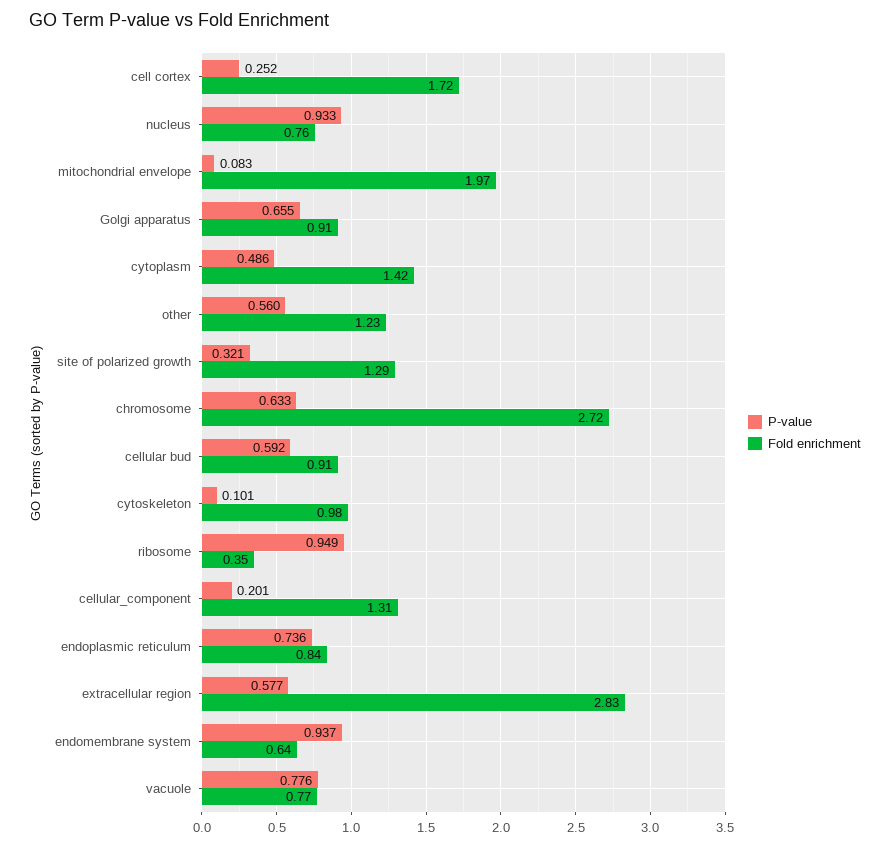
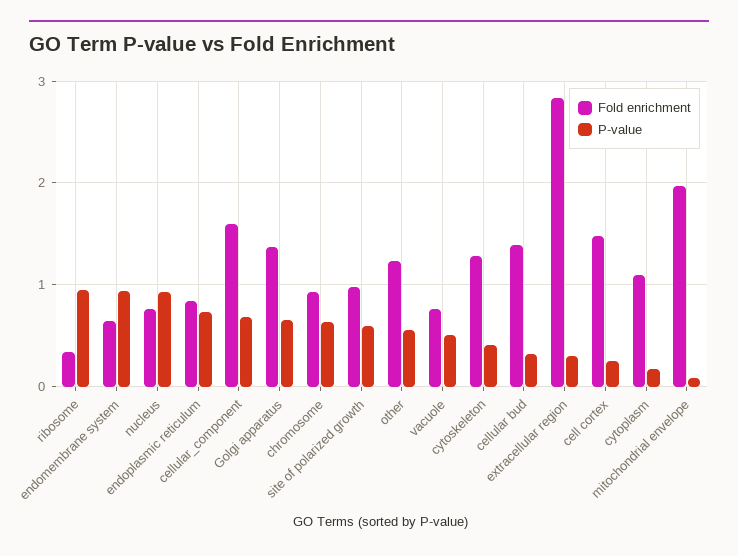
  {
    "P-value": {
      "cell cortex": 0.252,
      "nucleus": 0.933,
      "mitochondrial envelope": 0.083,
      "Golgi apparatus": 0.655,
-     "cytoplasm": 0.486,
+     "cytoplasm": 0.2,
      "other": 0.56,
-     "site of polarized growth": 0.321,
+     "site of polarized growth": 0.6,
      "chromosome": 0.633,
-     "cellular bud": 0.592,
+     "cellular bud": 0.3,
-     "cytoskeleton": 0.101,
+     "cytoskeleton": 0.4,
      "ribosome": 0.949,
-     "cellular_component": 0.201,
+     "cellular_component": 0.7,
      "endoplasmic reticulum": 0.736,
-     "extracellular region": 0.577,
+     "extracellular region": 0.3,
      "endomembrane system": 0.937,
-     "vacuole": 0.776
+     "vacuole": 0.5
    },
    "Fold enrichment": {
-     "cell cortex": 1.72,
+     "cell cortex": 1.5,
      "nucleus": 0.76,
      "mitochondrial envelope": 1.97,
-     "Golgi apparatus": 0.91,
+     "Golgi apparatus": 1.4,
-     "cytoplasm": 1.42,
+     "cytoplasm": 1.1,
      "other": 1.23,
-     "site of polarized growth": 1.29,
+     "site of polarized growth": 1,
-     "chromosome": 2.72,
+     "chromosome": 0.9,
-     "cellular bud": 0.91,
+     "cellular bud": 1.4,
-     "cytoskeleton": 0.98,
+     "cytoskeleton": 1.3,
      "ribosome": 0.35,
-     "cellular_component": 1.31,
+     "cellular_component": 1.6,
      "endoplasmic reticulum": 0.84,
      "extracellular region": 2.83,
      "endomembrane system": 0.64,
      "vacuole": 0.77
    }
  }

